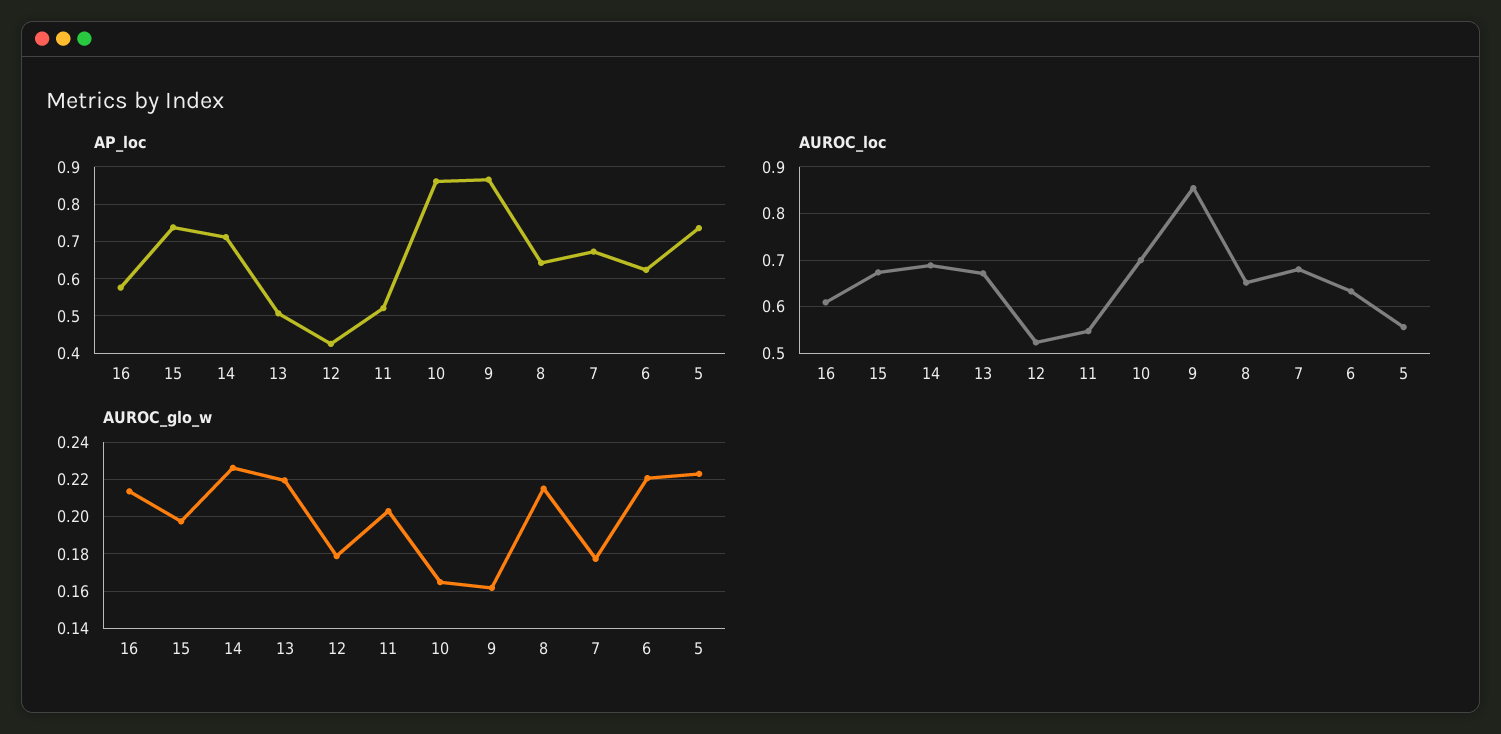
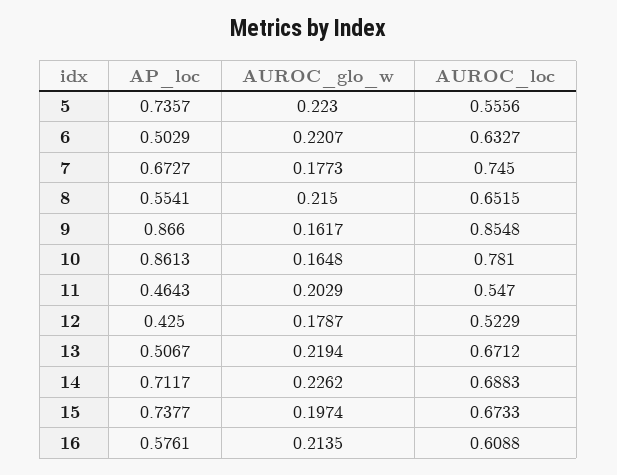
  {
    "AP_loc": {
      "16": 0.5761,
      "15": 0.7377,
      "14": 0.7117,
      "13": 0.5067,
      "12": 0.425,
-     "11": 0.52,
+     "11": 0.4643,
      "10": 0.8613,
      "9": 0.866,
-     "8": 0.64,
+     "8": 0.5541,
      "7": 0.6727,
-     "6": 0.62,
+     "6": 0.5029,
      "5": 0.7357
    },
    "AUROC_loc": {
      "16": 0.6088,
      "15": 0.6733,
      "14": 0.6883,
      "13": 0.6712,
      "12": 0.5229,
      "11": 0.547,
-     "10": 0.7,
+     "10": 0.781,
      "9": 0.8548,
      "8": 0.6515,
-     "7": 0.68,
+     "7": 0.745,
      "6": 0.6327,
      "5": 0.5556
    },
    "AUROC_glo_w": {
      "16": 0.2135,
      "15": 0.1974,
      "14": 0.2262,
      "13": 0.2194,
      "12": 0.1787,
      "11": 0.2029,
      "10": 0.1648,
      "9": 0.1617,
      "8": 0.215,
      "7": 0.1773,
      "6": 0.2207,
      "5": 0.223
    }
  }

